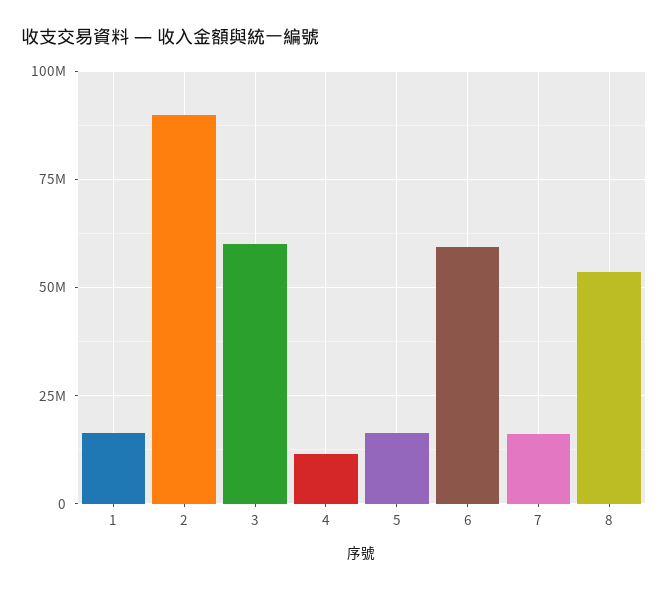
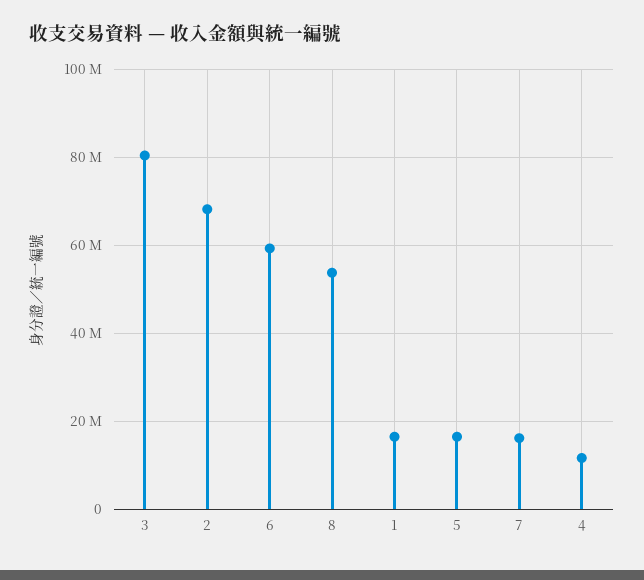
  {
    "1": 16000000,
-   "2": 90000000,
+   "2": 68000000,
-   "3": 60000000,
+   "3": 80000000,
    "4": 12000000,
    "5": 16000000,
    "6": 60000000,
    "7": 16000000,
    "8": 54000000
  }

